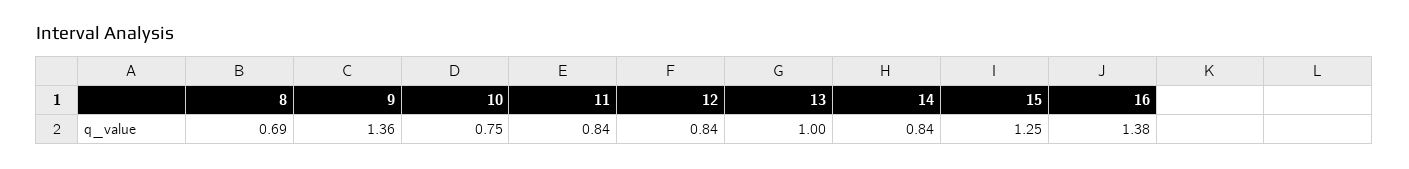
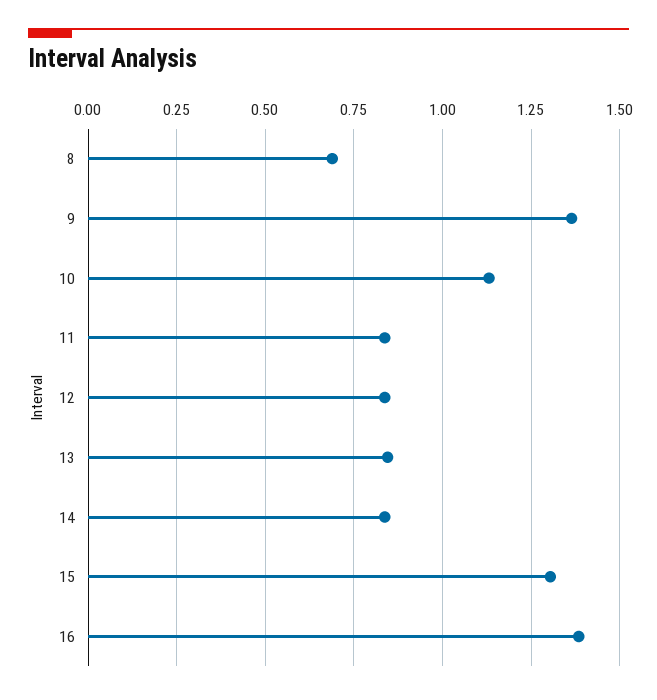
  {
    "8": 0.69,
    "9": 1.36,
-   "10": 0.75,
+   "10": 1.125,
    "11": 0.84,
    "12": 0.84,
-   "13": 1,
+   "13": 0.85,
    "14": 0.84,
-   "15": 1.25,
+   "15": 1.3,
    "16": 1.38
  }

